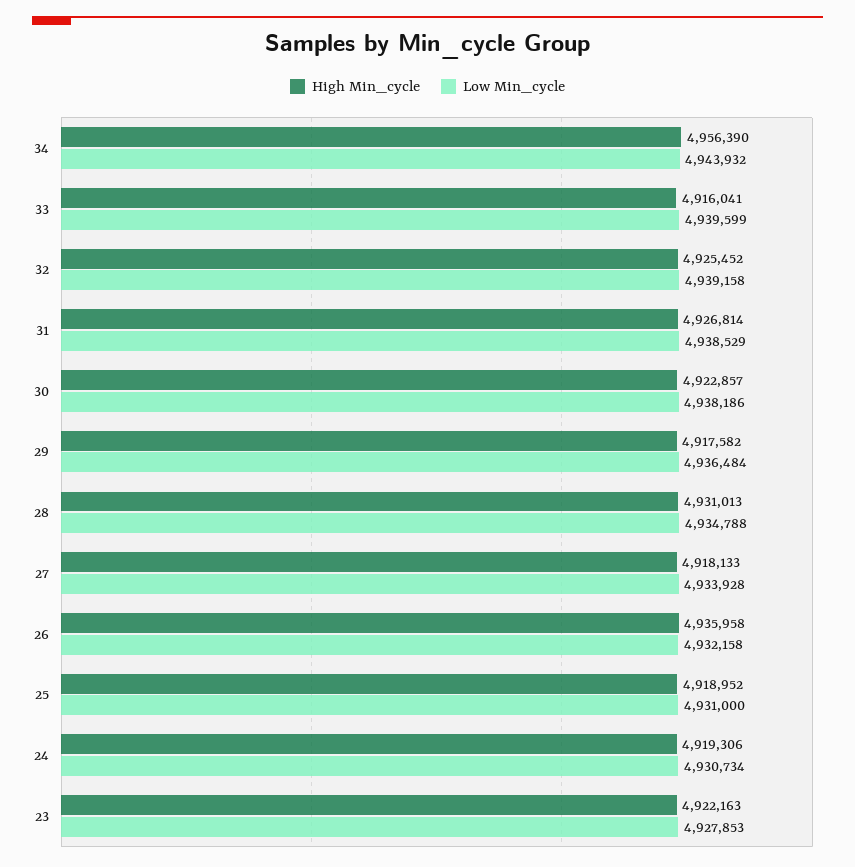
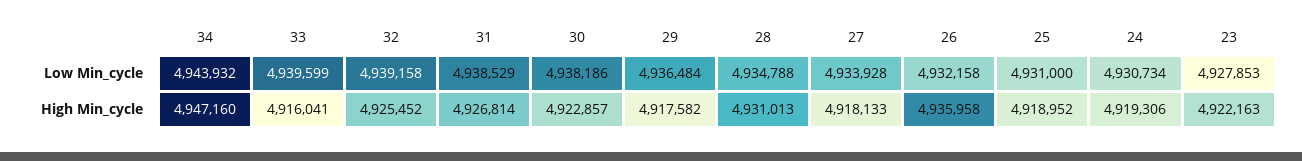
  {
    "High Min_cycle": {
-     "34": 4956390,
+     "34": 4947160,
      "33": 4916041,
      "32": 4925452,
      "31": 4926814,
      "30": 4922857,
      "29": 4917582,
      "28": 4931013,
      "27": 4918133,
      "26": 4935958,
      "25": 4918952,
      "24": 4919306,
      "23": 4922163
    },
    "Low Min_cycle": {
      "34": 4943932,
      "33": 4939599,
      "32": 4939158,
      "31": 4938529,
      "30": 4938186,
      "29": 4936484,
      "28": 4934788,
      "27": 4933928,
      "26": 4932158,
      "25": 4931000,
      "24": 4930734,
      "23": 4927853
    }
  }

